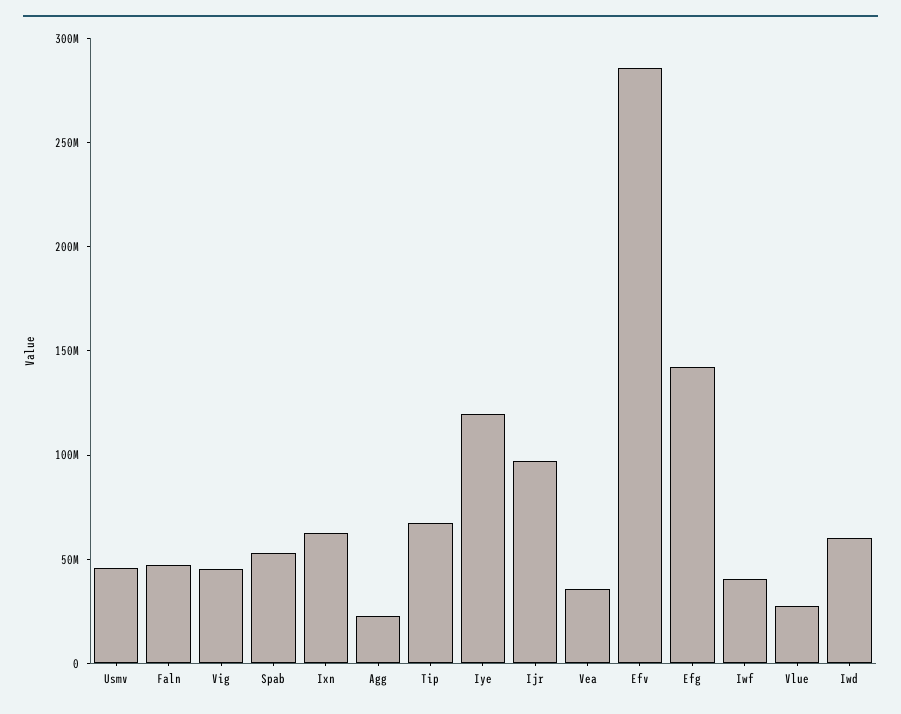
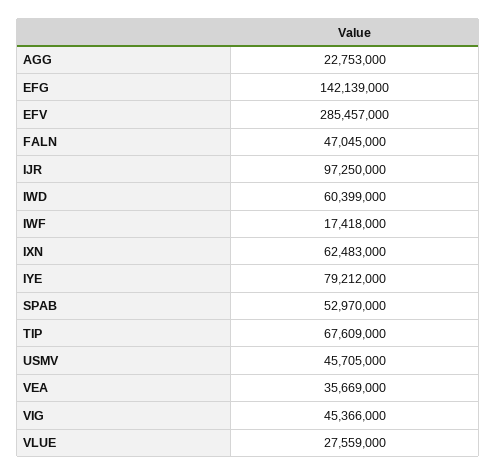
  {
    "Usmv": 45705000,
    "Faln": 47045000,
    "Vig": 45366000,
    "Spab": 52970000,
    "Ixn": 62483000,
    "Agg": 22753000,
    "Tip": 67609000,
-   "Iye": 120000000,
+   "Iye": 79212000,
    "Ijr": 97250000,
    "Vea": 35669000,
    "Efv": 285457000,
    "Efg": 142139000,
-   "Iwf": 40000000,
+   "Iwf": 17418000,
    "Vlue": 27559000,
    "Iwd": 60399000
  }

